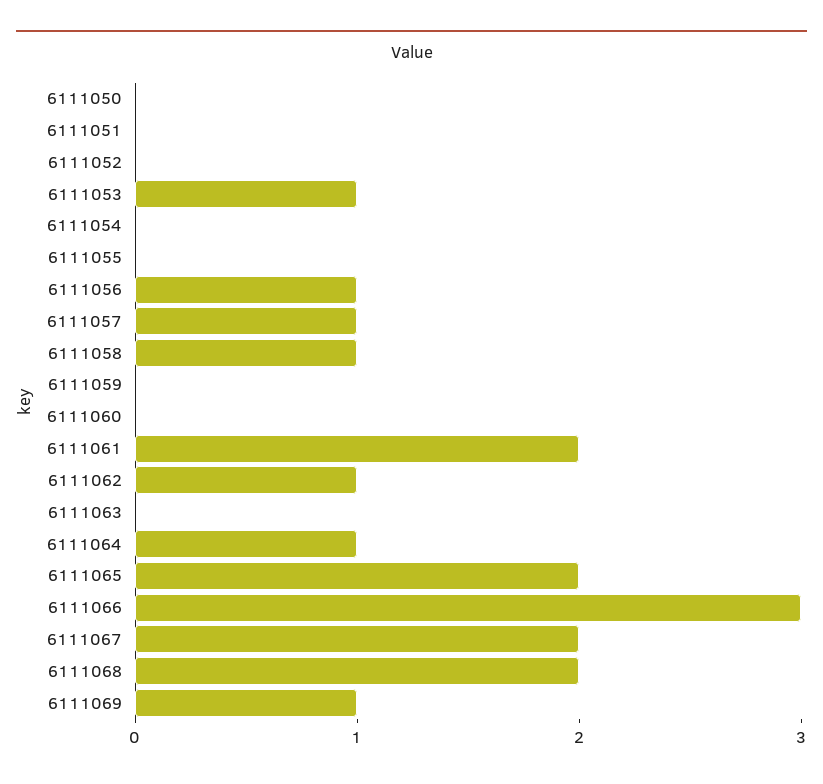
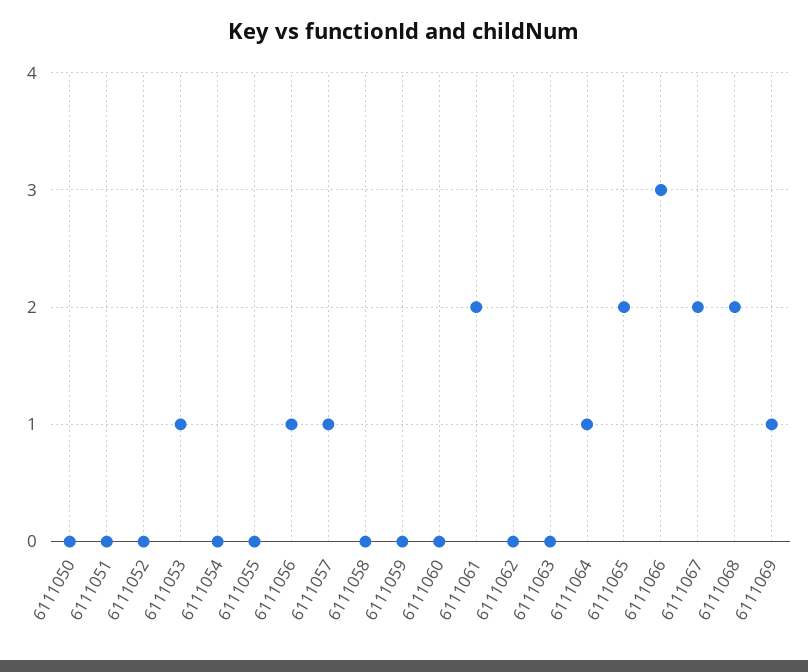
  {
    "6111050": 0,
    "6111051": 0,
    "6111052": 0,
    "6111053": 1,
    "6111054": 0,
    "6111055": 0,
    "6111056": 1,
    "6111057": 1,
-   "6111058": 1,
+   "6111058": 0,
    "6111059": 0,
    "6111060": 0,
    "6111061": 2,
-   "6111062": 1,
+   "6111062": 0,
    "6111063": 0,
    "6111064": 1,
    "6111065": 2,
    "6111066": 3,
    "6111067": 2,
    "6111068": 2,
    "6111069": 1
  }

